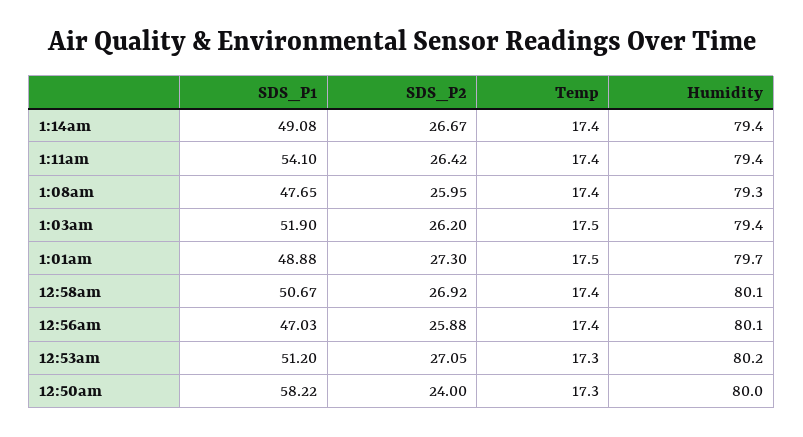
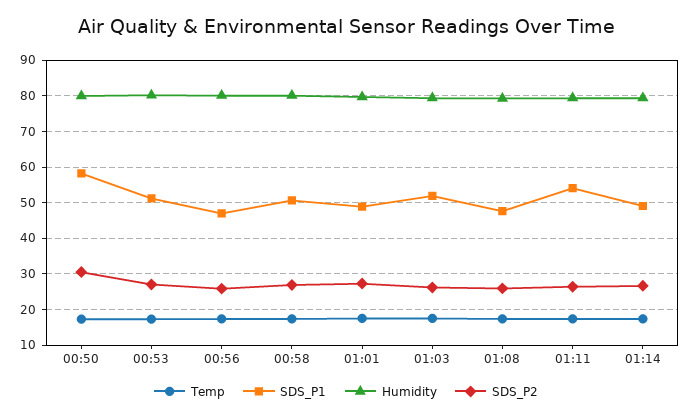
  {
    "SDS_P1": {
      "1:14am": 49.08,
      "1:11am": 54.1,
      "1:08am": 47.65,
      "1:03am": 51.9,
      "1:01am": 48.88,
      "12:58am": 50.67,
      "12:56am": 47.03,
      "12:53am": 51.2,
      "12:50am": 58.22
    },
    "SDS_P2": {
      "1:14am": 26.67,
      "1:11am": 26.42,
      "1:08am": 25.95,
      "1:03am": 26.2,
      "1:01am": 27.3,
      "12:58am": 26.92,
      "12:56am": 25.88,
      "12:53am": 27.05,
-     "12:50am": 24
+     "12:50am": 30
    },
    "Temp": {
      "1:14am": 17.4,
      "1:11am": 17.4,
      "1:08am": 17.4,
      "1:03am": 17.5,
      "1:01am": 17.5,
      "12:58am": 17.4,
      "12:56am": 17.4,
      "12:53am": 17.3,
      "12:50am": 17.3
    },
    "Humidity": {
      "1:14am": 79.4,
      "1:11am": 79.4,
      "1:08am": 79.3,
      "1:03am": 79.4,
      "1:01am": 79.7,
      "12:58am": 80.1,
      "12:56am": 80.1,
      "12:53am": 80.2,
      "12:50am": 80
    }
  }

